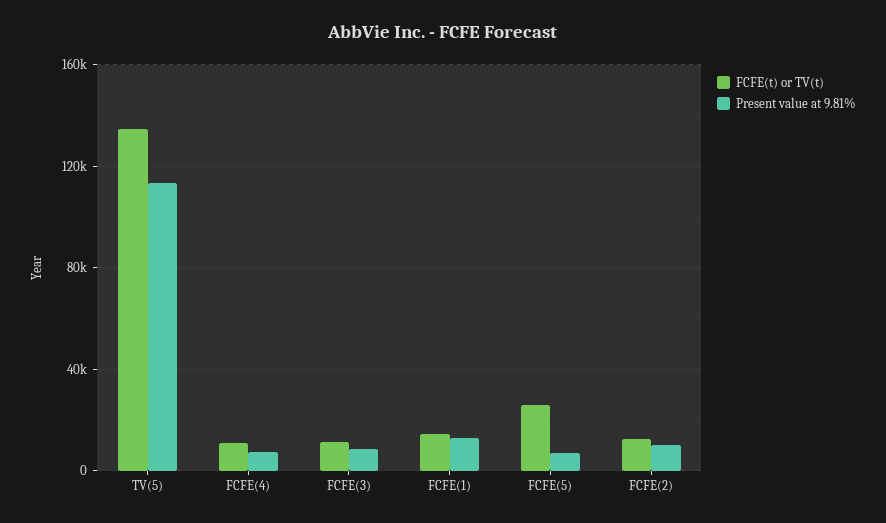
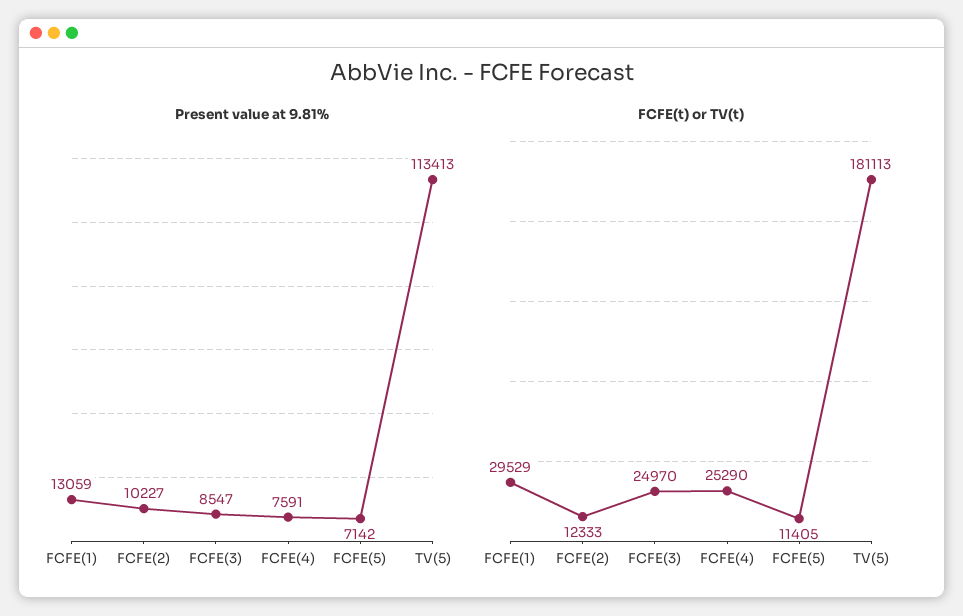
  {
    "FCFE(t) or TV(t)": {
-     "TV(5)": 135000,
+     "TV(5)": 181113,
-     "FCFE(4)": 10000,
+     "FCFE(4)": 25290,
-     "FCFE(3)": 10000,
+     "FCFE(3)": 24970,
-     "FCFE(1)": 15000,
+     "FCFE(1)": 29529,
-     "FCFE(5)": 25000,
+     "FCFE(5)": 11405,
      "FCFE(2)": 12333
    },
    "Present value at 9.81%": {
      "TV(5)": 113413,
      "FCFE(4)": 7591,
      "FCFE(3)": 8547,
      "FCFE(1)": 13059,
      "FCFE(5)": 7142,
      "FCFE(2)": 10227
    }
  }

